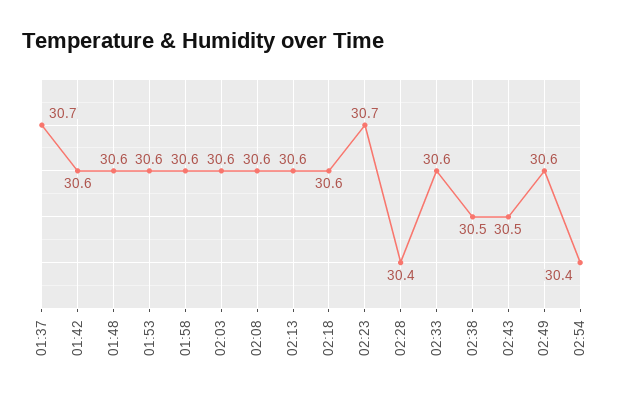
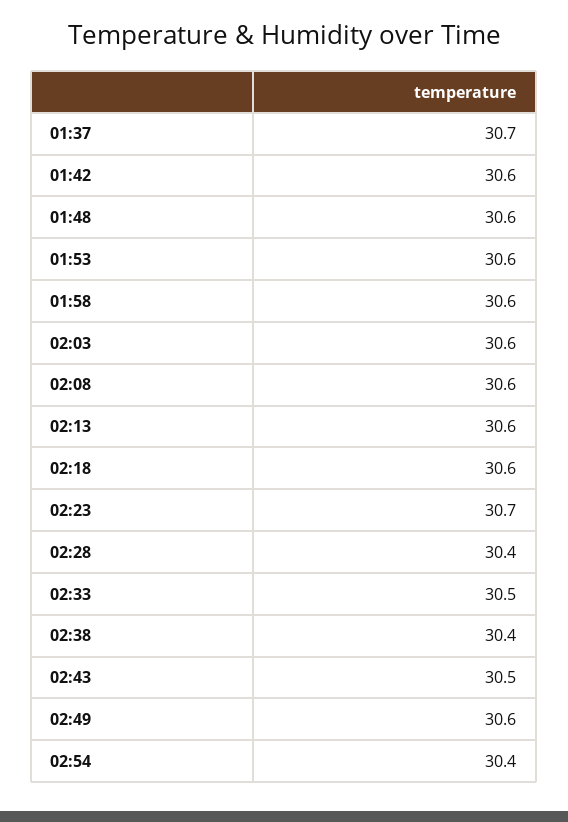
  {
    "01:37": 30.7,
    "01:42": 30.6,
    "01:48": 30.6,
    "01:53": 30.6,
    "01:58": 30.6,
    "02:03": 30.6,
    "02:08": 30.6,
    "02:13": 30.6,
    "02:18": 30.6,
    "02:23": 30.7,
    "02:28": 30.4,
-   "02:33": 30.6,
+   "02:33": 30.5,
-   "02:38": 30.5,
+   "02:38": 30.4,
    "02:43": 30.5,
    "02:49": 30.6,
    "02:54": 30.4
  }

